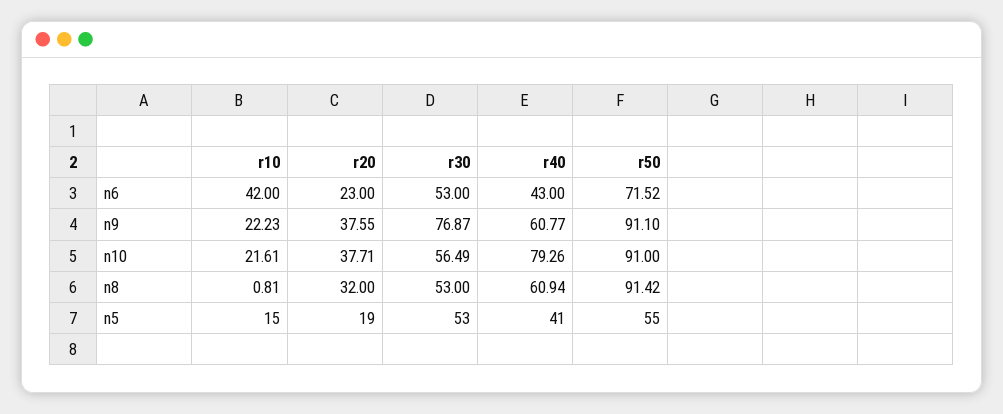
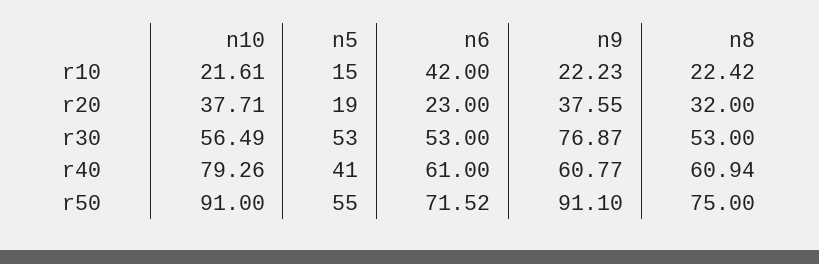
  {
    "r10": {
      "n6": 42,
      "n9": 22.23,
      "n10": 21.61,
-     "n8": 0.81,
+     "n8": 22.42,
      "n5": 15
    },
    "r20": {
      "n6": 23,
      "n9": 37.55,
      "n10": 37.71,
      "n8": 32,
      "n5": 19
    },
    "r30": {
      "n6": 53,
      "n9": 76.87,
      "n10": 56.49,
      "n8": 53,
      "n5": 53
    },
    "r40": {
-     "n6": 43,
+     "n6": 61,
      "n9": 60.77,
      "n10": 79.26,
      "n8": 60.94,
      "n5": 41
    },
    "r50": {
      "n6": 71.52,
      "n9": 91.1,
      "n10": 91,
-     "n8": 91.42,
+     "n8": 75,
      "n5": 55
    }
  }

